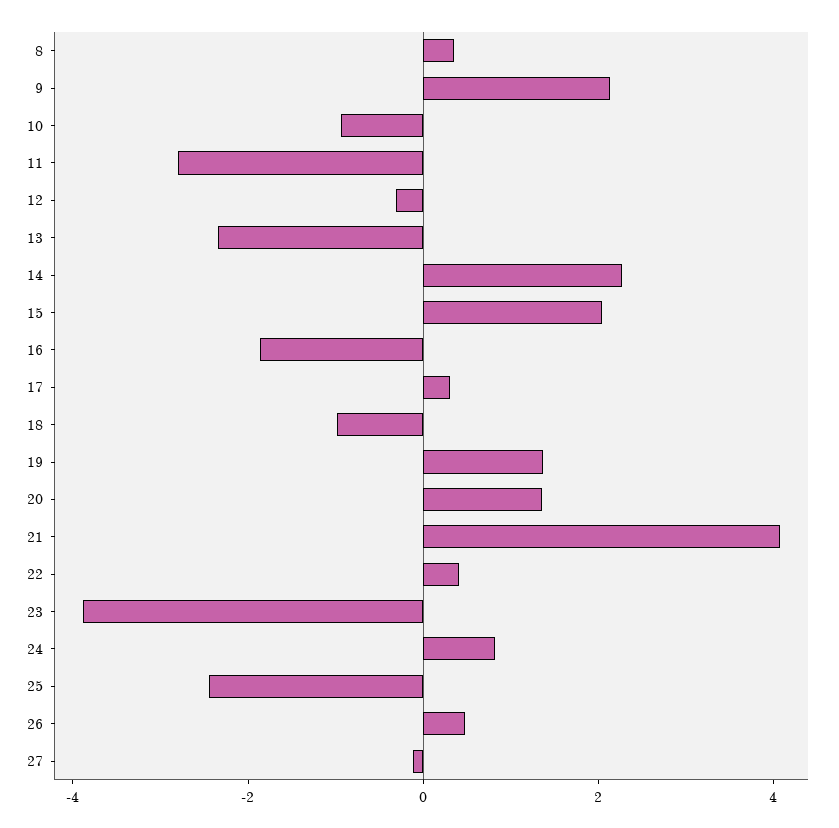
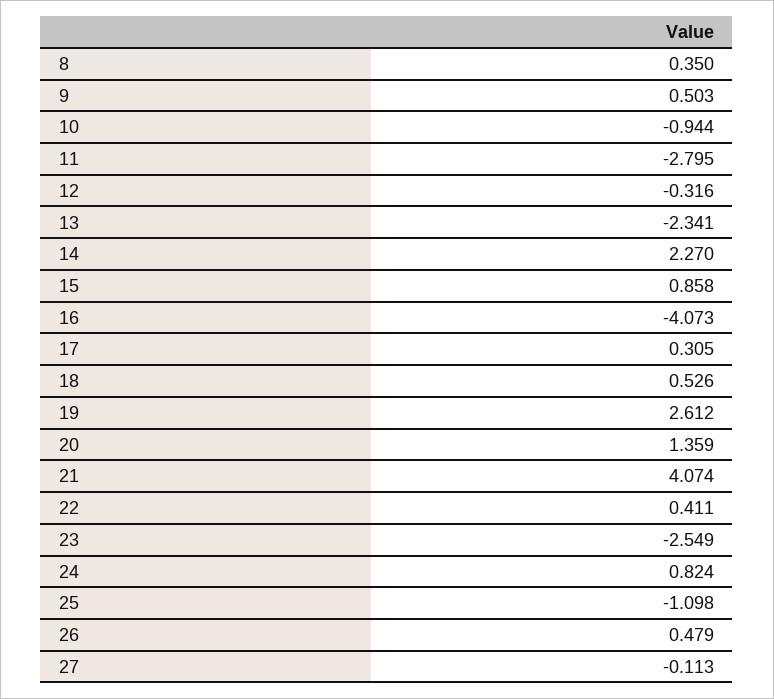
  {
    "8": 0.35,
-   "9": 2,
+   "9": 0.503,
    "10": -0.944,
    "11": -2.795,
    "12": -0.316,
    "13": -2.341,
    "14": 2.27,
-   "15": 2,
+   "15": 0.858,
-   "16": -2,
+   "16": -4.073,
    "17": 0.305,
-   "18": -1,
+   "18": 0.526,
-   "19": 1.5,
+   "19": 2.612,
    "20": 1.359,
    "21": 4.074,
    "22": 0.411,
-   "23": -4,
+   "23": -2.549,
    "24": 0.824,
-   "25": -2.5,
+   "25": -1.098,
    "26": 0.479,
    "27": -0.113
  }

